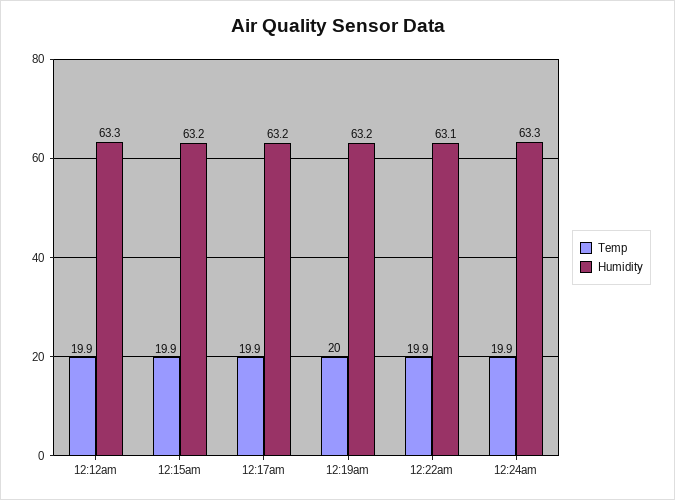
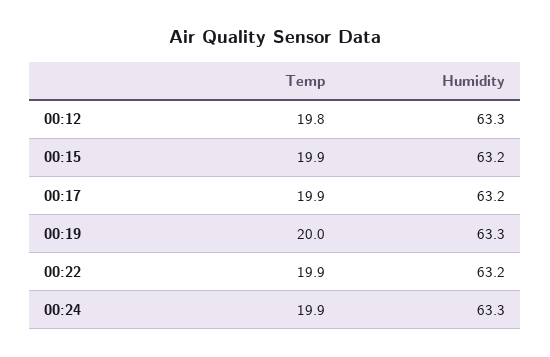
  {
    "Temp": {
-     "12:12am": 19.9,
+     "12:12am": 19.8,
      "12:15am": 19.9,
      "12:17am": 19.9,
      "12:19am": 20,
      "12:22am": 19.9,
      "12:24am": 19.9
    },
    "Humidity": {
      "12:12am": 63.3,
      "12:15am": 63.2,
      "12:17am": 63.2,
-     "12:19am": 63.2,
+     "12:19am": 63.3,
-     "12:22am": 63.1,
+     "12:22am": 63.2,
      "12:24am": 63.3
    }
  }

